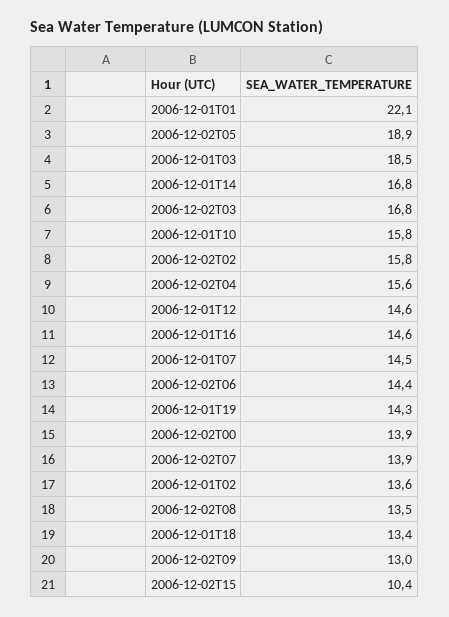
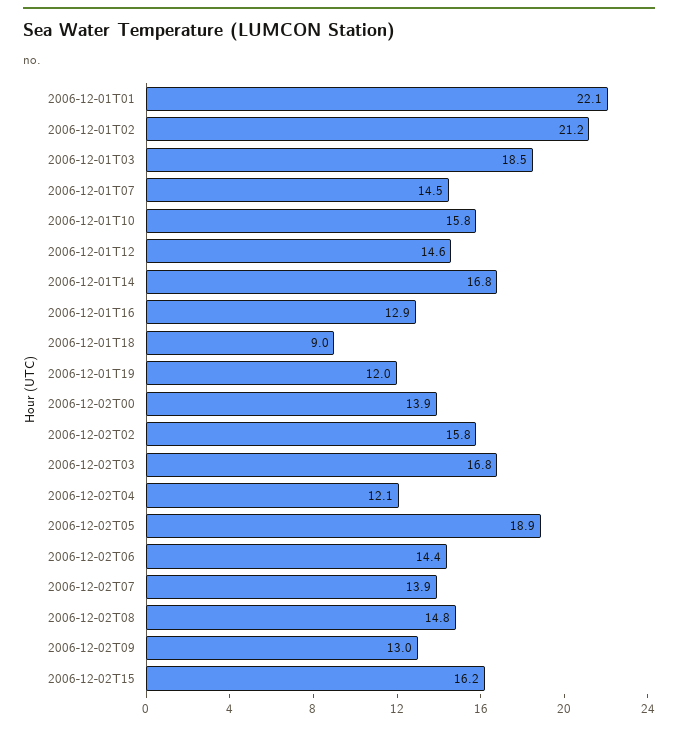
  {
    "2006-12-01T01": 22.1,
    "2006-12-02T05": 18.9,
    "2006-12-01T03": 18.5,
    "2006-12-01T14": 16.8,
    "2006-12-02T03": 16.8,
    "2006-12-01T10": 15.8,
    "2006-12-02T02": 15.8,
-   "2006-12-02T04": 15.6,
+   "2006-12-02T04": 12.1,
    "2006-12-01T12": 14.6,
-   "2006-12-01T16": 14.6,
+   "2006-12-01T16": 12.9,
    "2006-12-01T07": 14.5,
    "2006-12-02T06": 14.4,
-   "2006-12-01T19": 14.3,
+   "2006-12-01T19": 12,
    "2006-12-02T00": 13.9,
    "2006-12-02T07": 13.9,
-   "2006-12-01T02": 13.6,
+   "2006-12-01T02": 21.2,
-   "2006-12-02T08": 13.5,
+   "2006-12-02T08": 14.8,
-   "2006-12-01T18": 13.4,
+   "2006-12-01T18": 9,
    "2006-12-02T09": 13,
-   "2006-12-02T15": 10.4
+   "2006-12-02T15": 16.2
  }

